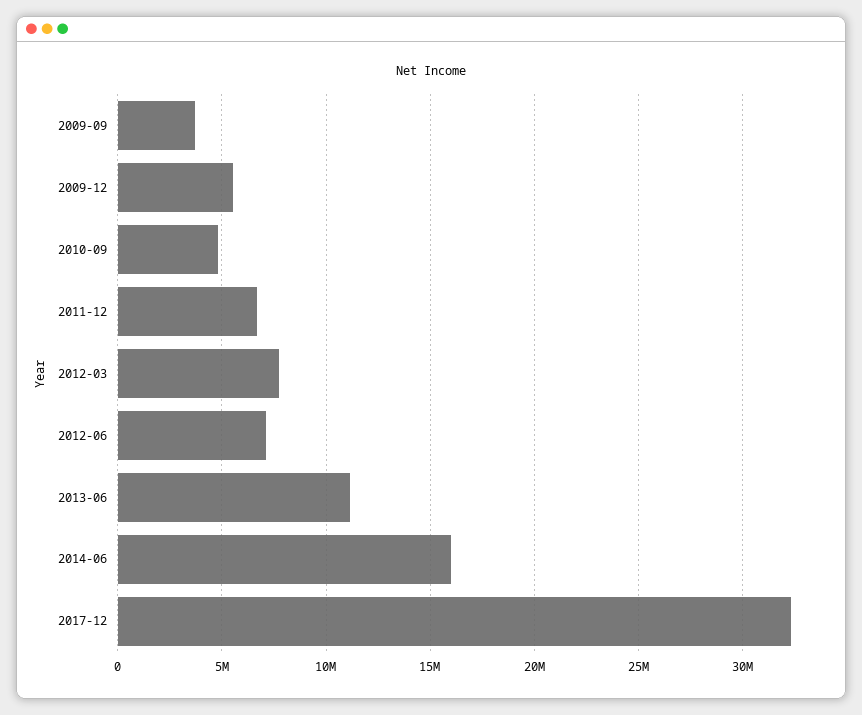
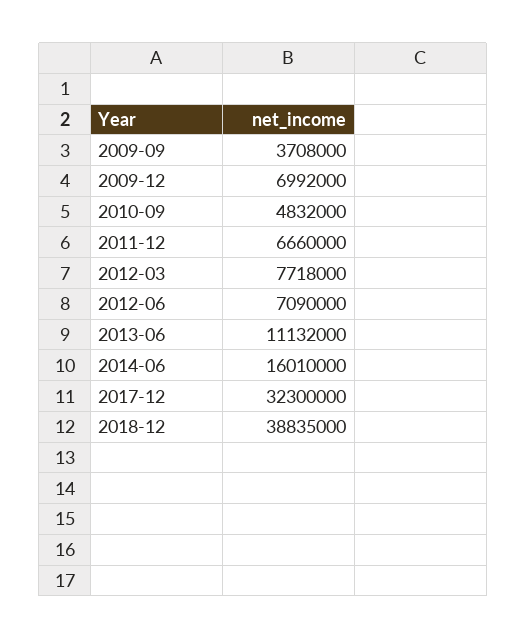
  {
    "2009-09": 3708000,
-   "2009-12": 5500000,
+   "2009-12": 6992000,
    "2010-09": 4832000,
    "2011-12": 6660000,
    "2012-03": 7718000,
    "2012-06": 7090000,
    "2013-06": 11132000,
    "2014-06": 16010000,
-   "2017-12": 32300000
+   "2017-12": 32300000,
+   "2018-12": 38835000
  }

